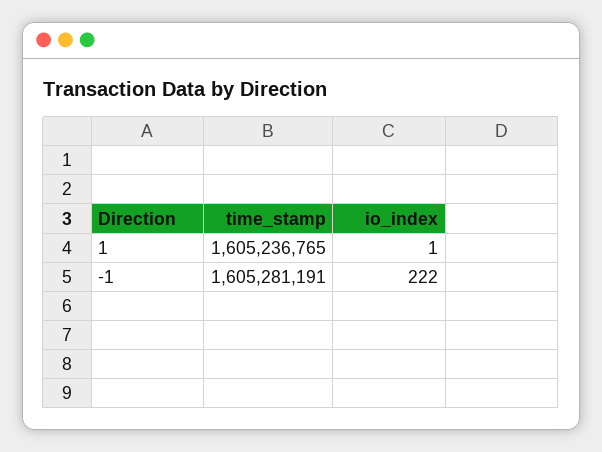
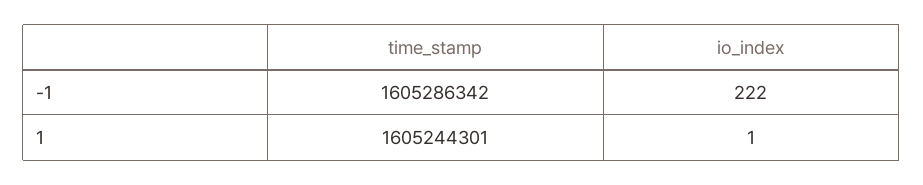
  {
    "time_stamp": {
-     "1": 1605236765,
+     "1": 1605244301,
-     "-1": 1605281191
+     "-1": 1605286342
    },
    "io_index": {
      "1": 1,
      "-1": 222
    }
  }

